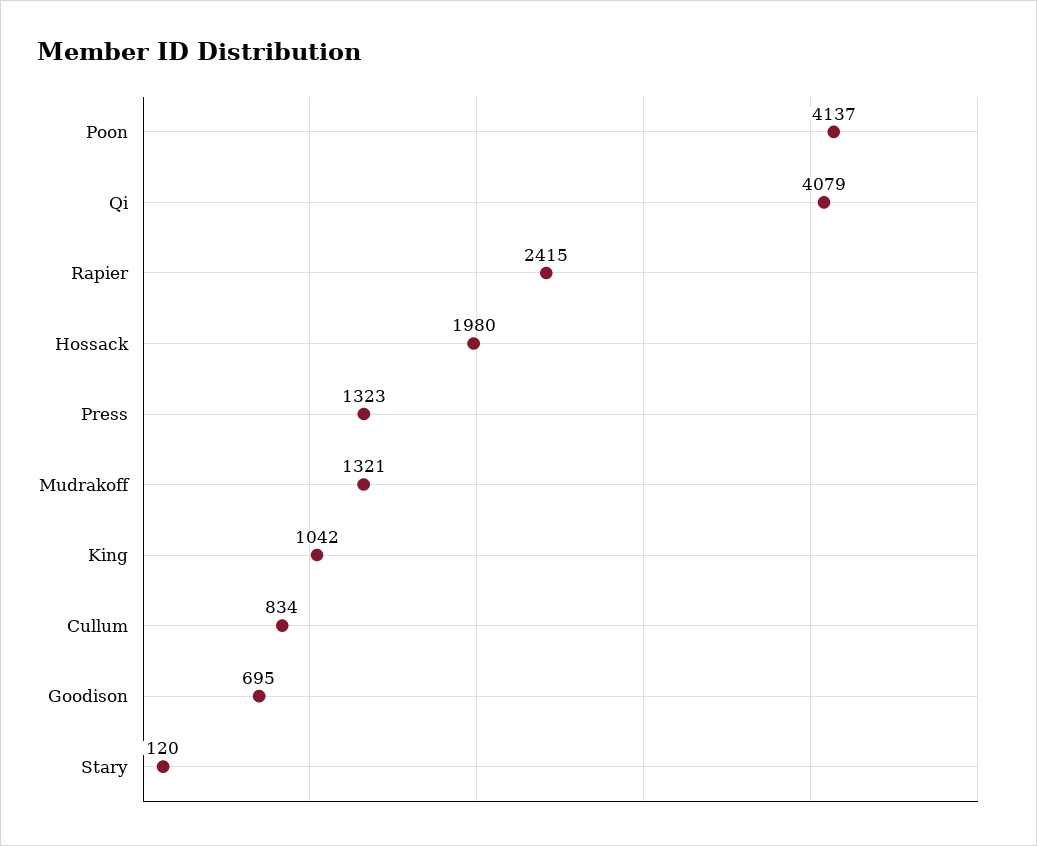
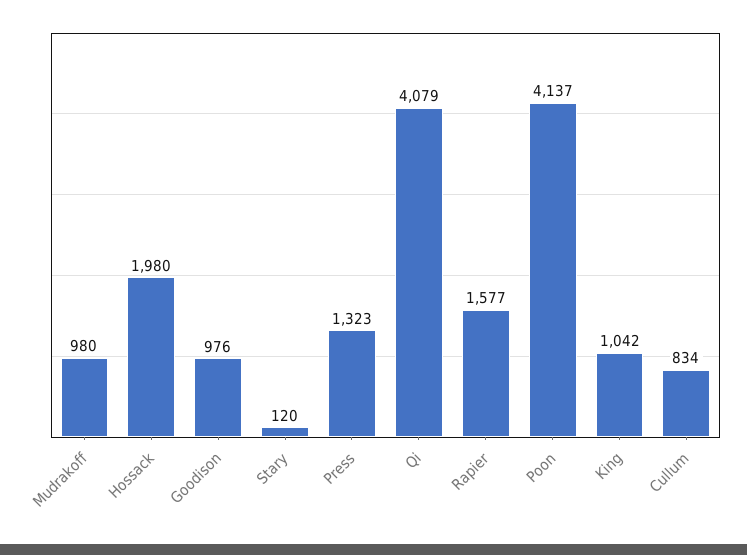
  {
    "Poon": 4137,
    "Qi": 4079,
-   "Rapier": 2415,
+   "Rapier": 1577,
    "Hossack": 1980,
    "Press": 1323,
-   "Mudrakoff": 1321,
+   "Mudrakoff": 980,
    "King": 1042,
    "Cullum": 834,
-   "Goodison": 695,
+   "Goodison": 976,
    "Stary": 120
  }

